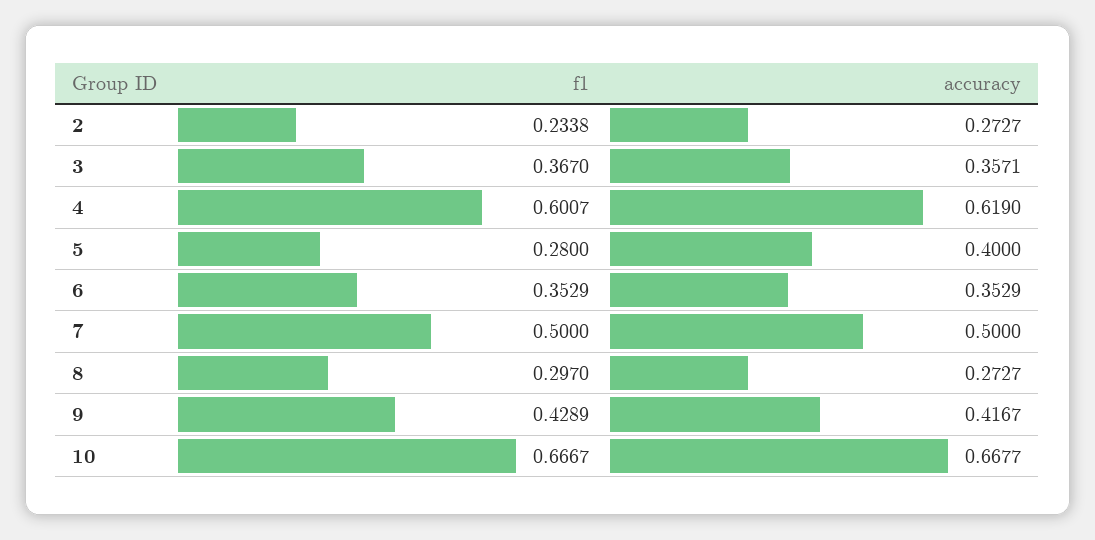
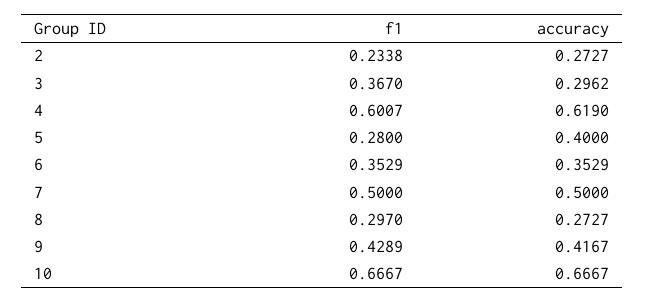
  {
    "f1": {
      "2": 0.2338,
      "3": 0.367,
      "4": 0.6007,
      "5": 0.28,
      "6": 0.3529,
      "7": 0.5,
      "8": 0.297,
      "9": 0.4289,
      "10": 0.6667
    },
    "accuracy": {
      "2": 0.2727,
-     "3": 0.3571,
+     "3": 0.2962,
      "4": 0.619,
      "5": 0.4,
      "6": 0.3529,
      "7": 0.5,
      "8": 0.2727,
      "9": 0.4167,
-     "10": 0.6677
+     "10": 0.6667
    }
  }

